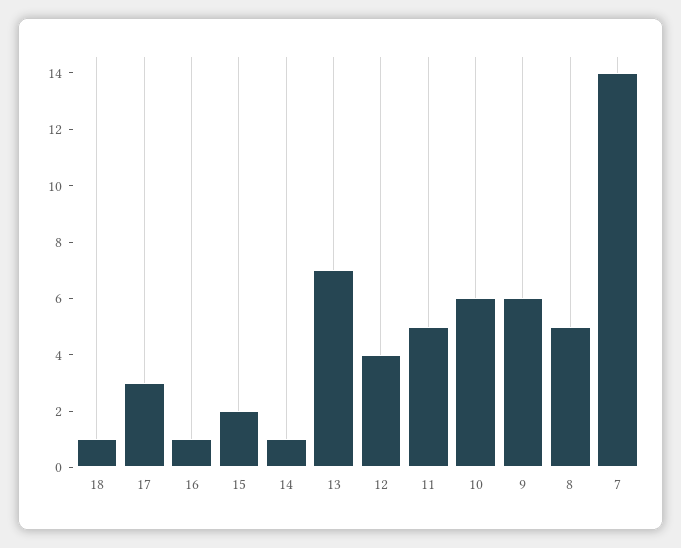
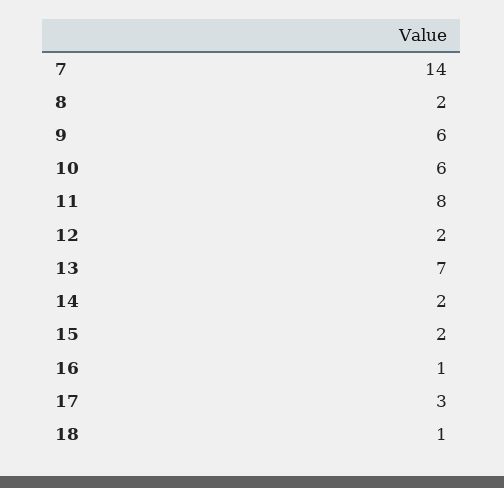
  {
    "18": 1,
    "17": 3,
    "16": 1,
    "15": 2,
-   "14": 1,
+   "14": 2,
    "13": 7,
-   "12": 4,
+   "12": 2,
-   "11": 5,
+   "11": 8,
    "10": 6,
    "9": 6,
-   "8": 5,
+   "8": 2,
    "7": 14
  }

